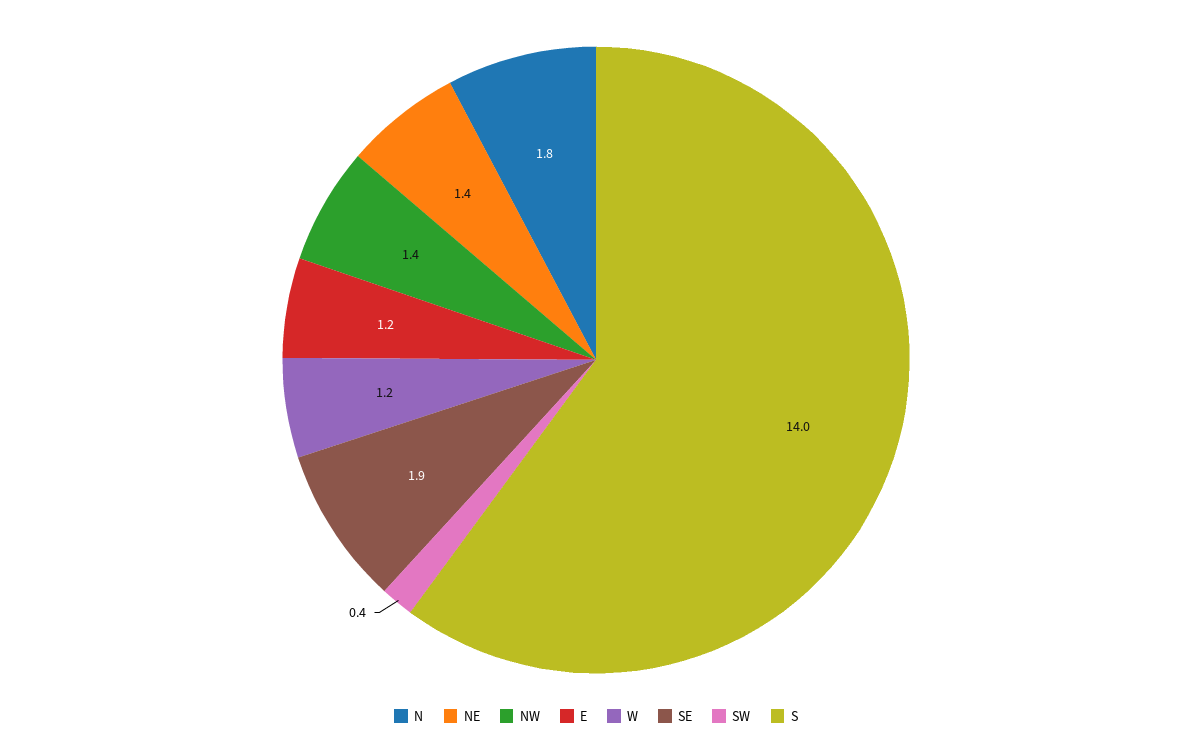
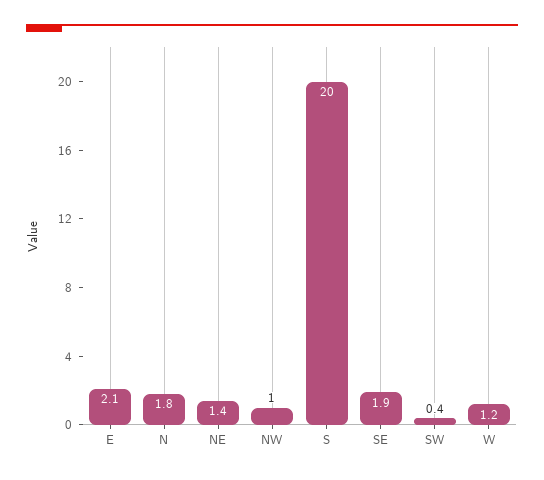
  {
    "N": 1.8,
    "NE": 1.4,
-   "NW": 1.4,
+   "NW": 1,
-   "E": 1.2,
+   "E": 2.1,
    "W": 1.2,
    "SE": 1.9,
    "SW": 0.4,
-   "S": 14
+   "S": 20
  }

